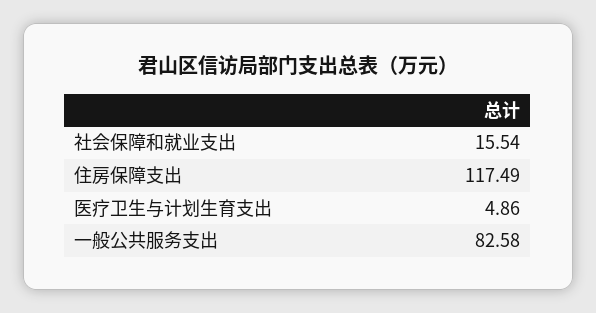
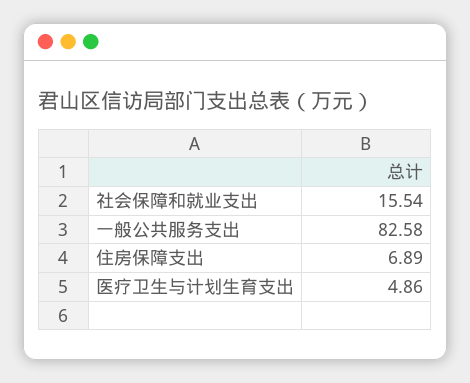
  {
    "社会保障和就业支出": 15.54,
-   "住房保障支出": 117.49,
+   "住房保障支出": 6.89,
    "医疗卫生与计划生育支出": 4.86,
    "一般公共服务支出": 82.58
  }

